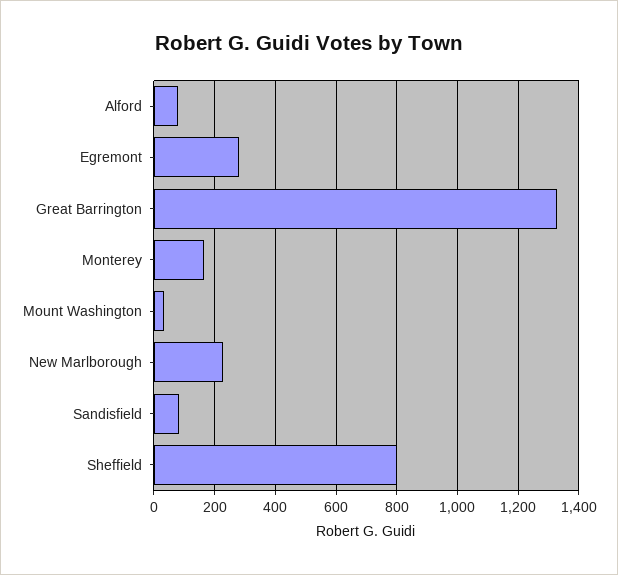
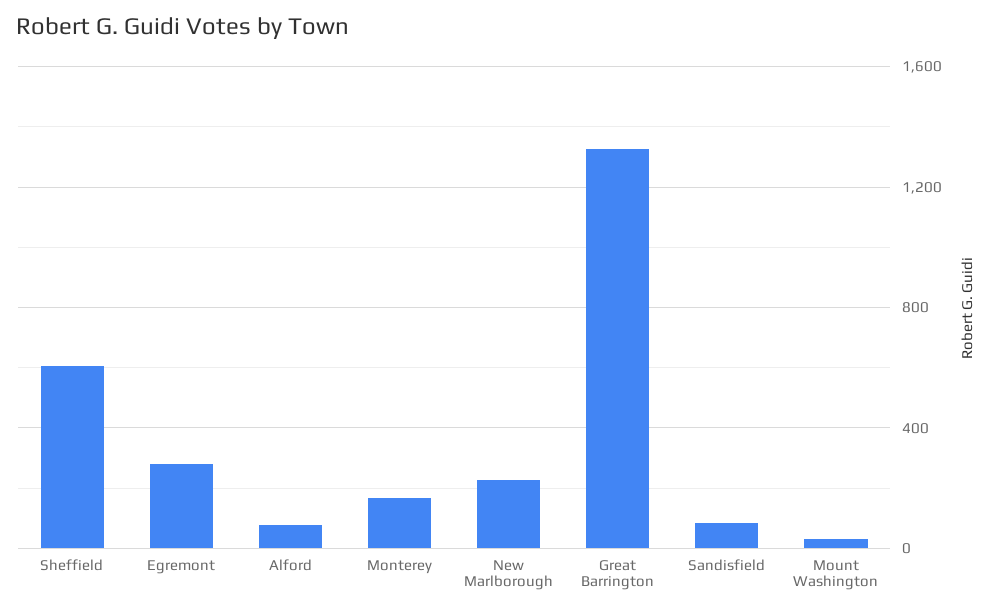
  {
    "Alford": 80,
    "Egremont": 280,
    "Great Barrington": 1320,
    "Monterey": 160,
    "Mount Washington": 40,
    "New Marlborough": 220,
    "Sandisfield": 80,
-   "Sheffield": 800
+   "Sheffield": 600
  }

